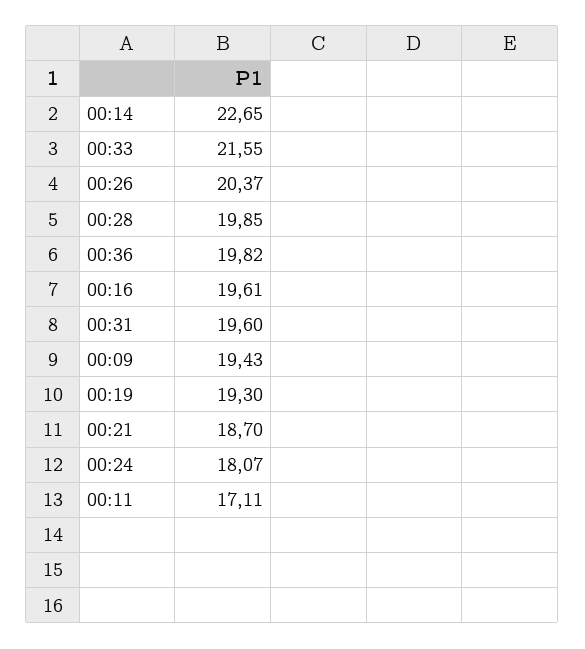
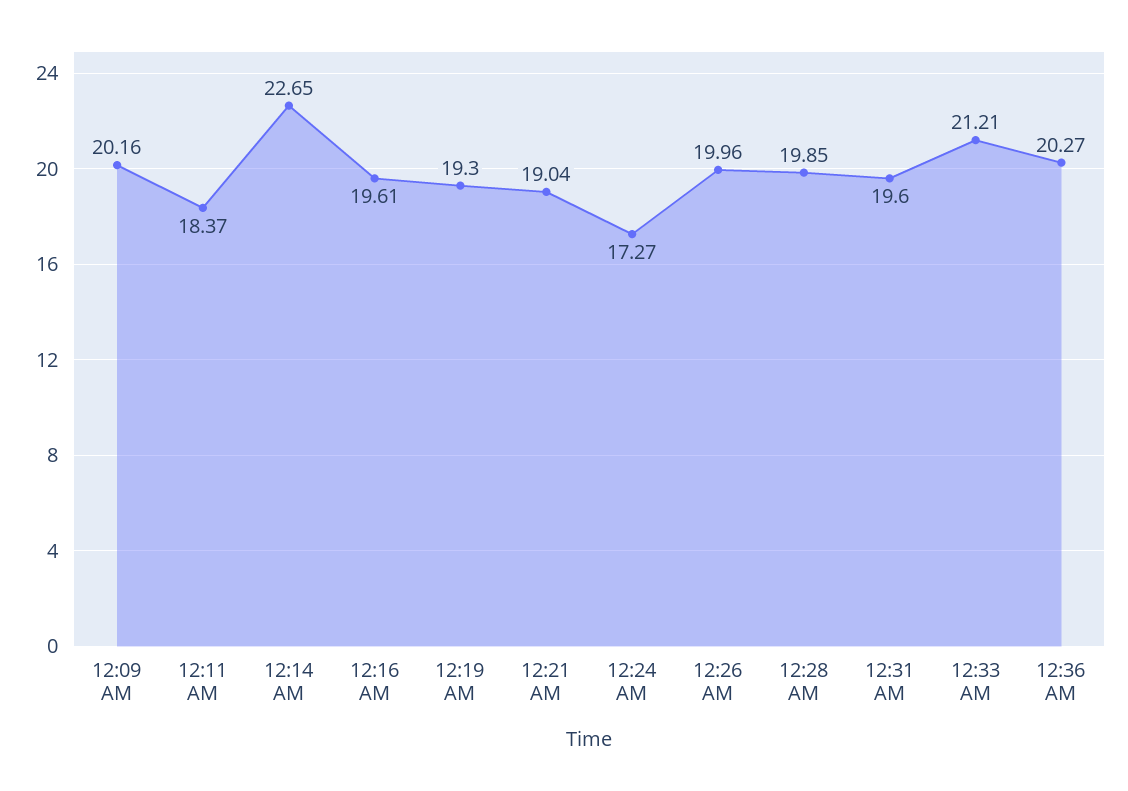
  {
    "00:14": 22.65,
-   "00:33": 21.55,
+   "00:33": 21.21,
-   "00:26": 20.37,
+   "00:26": 19.96,
    "00:28": 19.85,
-   "00:36": 19.82,
+   "00:36": 20.27,
    "00:16": 19.61,
    "00:31": 19.6,
-   "00:09": 19.43,
+   "00:09": 20.16,
    "00:19": 19.3,
-   "00:21": 18.7,
+   "00:21": 19.04,
-   "00:24": 18.07,
+   "00:24": 17.27,
-   "00:11": 17.11
+   "00:11": 18.37
  }

